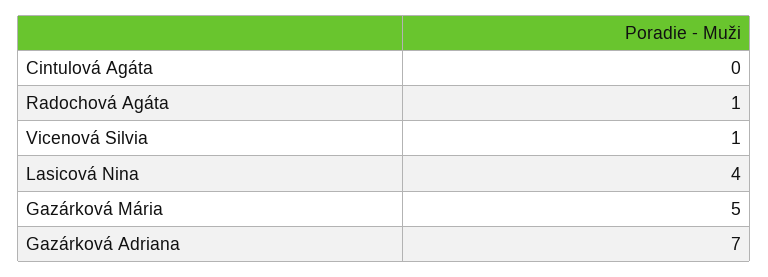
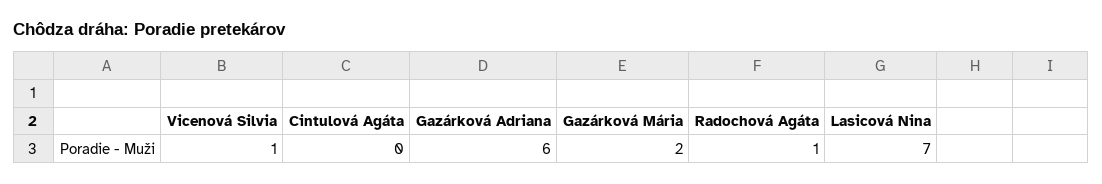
  {
    "Cintulová Agáta": 0,
    "Radochová Agáta": 1,
    "Vicenová Silvia": 1,
-   "Lasicová Nina": 4,
+   "Lasicová Nina": 7,
-   "Gazárková Mária": 5,
+   "Gazárková Mária": 2,
-   "Gazárková Adriana": 7
+   "Gazárková Adriana": 6
  }

